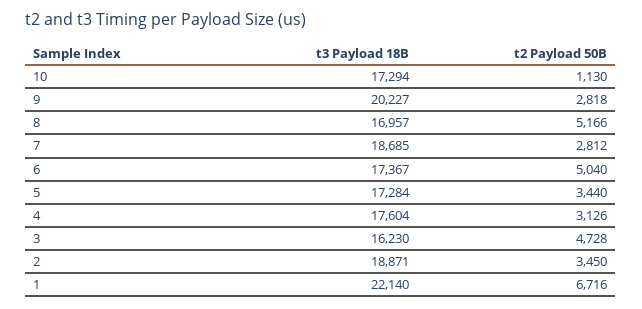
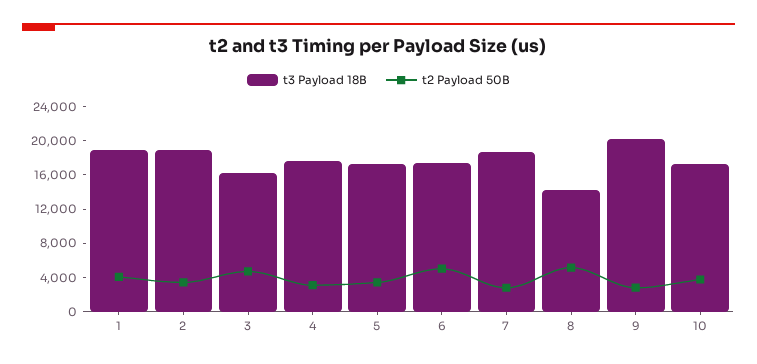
  {
    "t3 Payload 18B": {
      "10": 17294,
      "9": 20227,
-     "8": 16957,
+     "8": 14000,
      "7": 18685,
      "6": 17367,
      "5": 17284,
      "4": 17604,
      "3": 16230,
      "2": 18871,
-     "1": 22140
+     "1": 19000
    },
    "t2 Payload 50B": {
-     "10": 1130,
+     "10": 4000,
      "9": 2818,
      "8": 5166,
      "7": 2812,
      "6": 5040,
      "5": 3440,
      "4": 3126,
      "3": 4728,
      "2": 3450,
-     "1": 6716
+     "1": 4000
    }
  }

